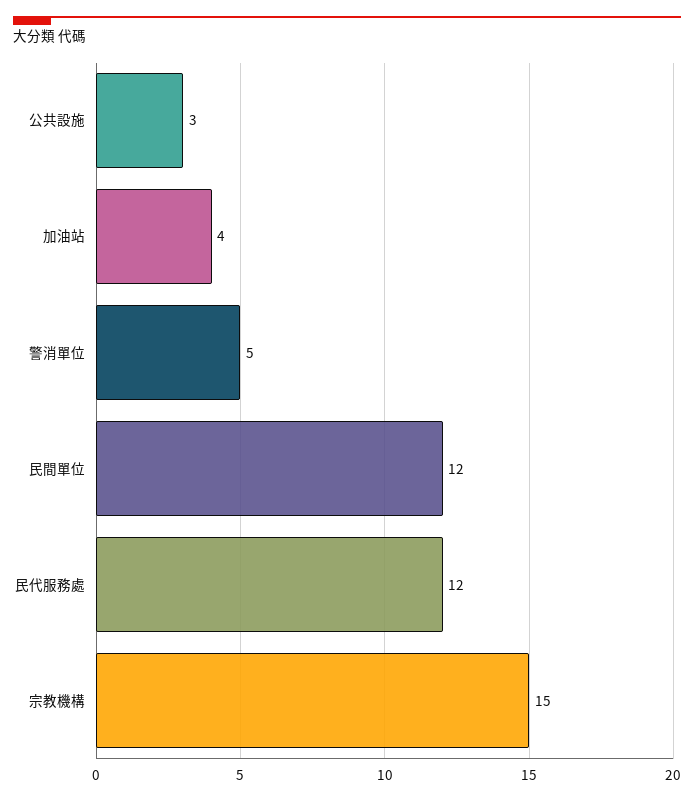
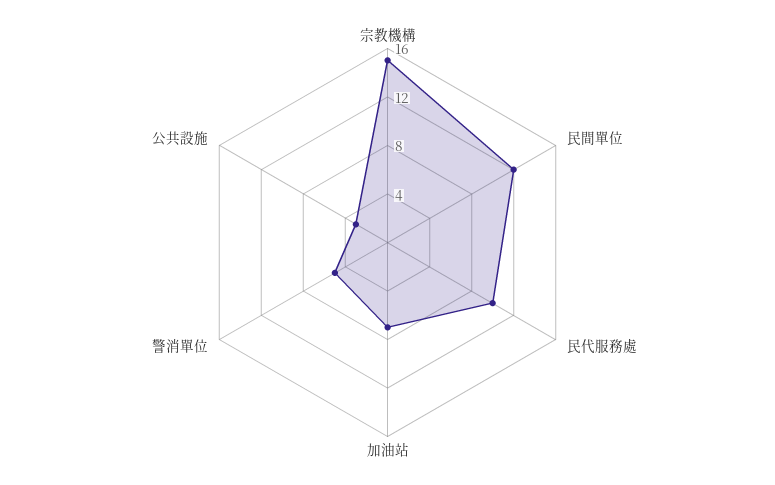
  {
    "公共設施": 3,
-   "加油站": 4,
+   "加油站": 7,
    "警消單位": 5,
    "民間單位": 12,
-   "民代服務處": 12,
+   "民代服務處": 10,
    "宗教機構": 15
  }

